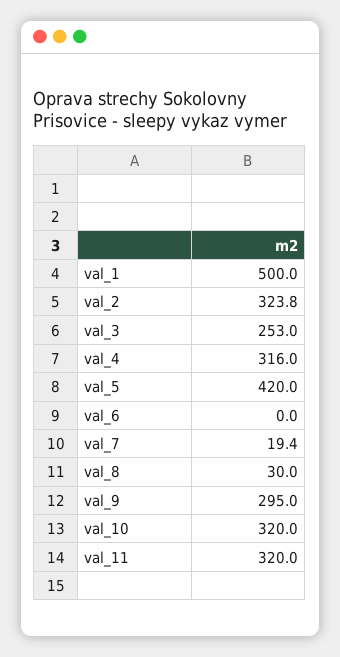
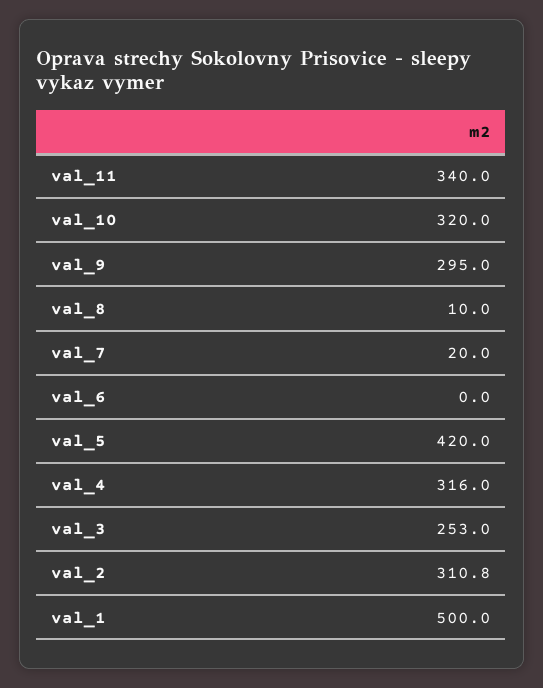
  {
    "val_1": 500,
-   "val_2": 323.8,
+   "val_2": 310.8,
    "val_3": 253,
    "val_4": 316,
    "val_5": 420,
    "val_6": 0,
-   "val_7": 19.4,
+   "val_7": 20,
-   "val_8": 30,
+   "val_8": 10,
    "val_9": 295,
    "val_10": 320,
-   "val_11": 320
+   "val_11": 340
  }

